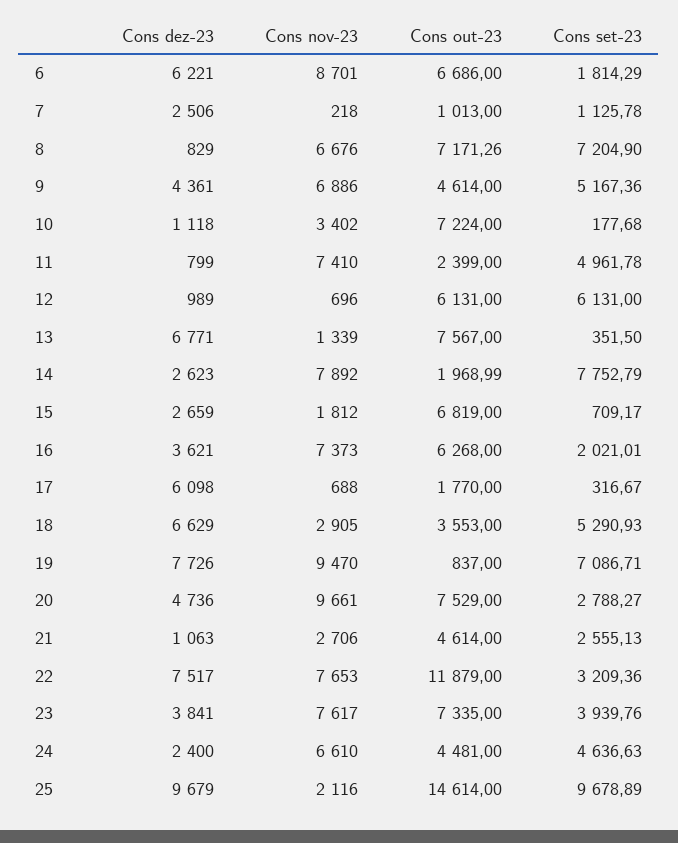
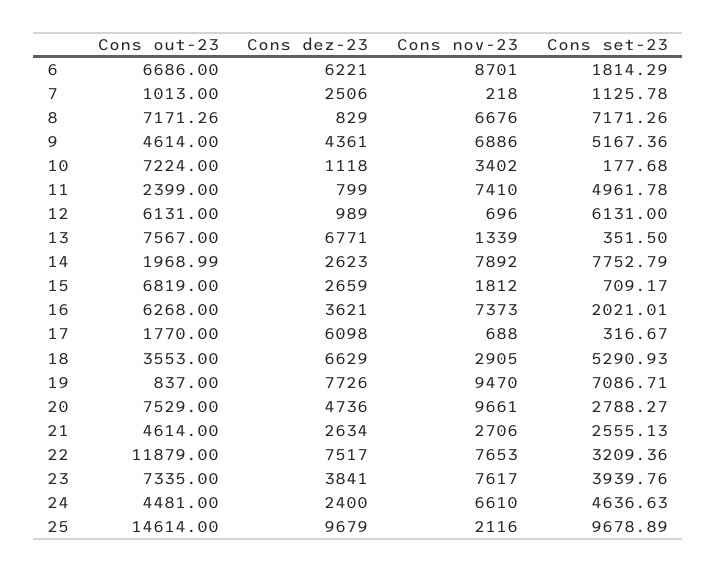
  {
    "Cons dez-23": {
      "6": 6221,
      "7": 2506,
      "8": 829,
      "9": 4361,
      "10": 1118,
      "11": 799,
      "12": 989,
      "13": 6771,
      "14": 2623,
      "15": 2659,
      "16": 3621,
      "17": 6098,
      "18": 6629,
      "19": 7726,
      "20": 4736,
-     "21": 1063,
+     "21": 2634,
      "22": 7517,
      "23": 3841,
      "24": 2400,
      "25": 9679
    },
    "Cons nov-23": {
      "6": 8701,
      "7": 218,
      "8": 6676,
      "9": 6886,
      "10": 3402,
      "11": 7410,
      "12": 696,
      "13": 1339,
      "14": 7892,
      "15": 1812,
      "16": 7373,
      "17": 688,
      "18": 2905,
      "19": 9470,
      "20": 9661,
      "21": 2706,
      "22": 7653,
      "23": 7617,
      "24": 6610,
      "25": 2116
    },
    "Cons out-23": {
      "6": 6686,
      "7": 1013,
      "8": 7171.26,
      "9": 4614,
      "10": 7224,
      "11": 2399,
      "12": 6131,
      "13": 7567,
      "14": 1968.99,
      "15": 6819,
      "16": 6268,
      "17": 1770,
      "18": 3553,
      "19": 837,
      "20": 7529,
      "21": 4614,
      "22": 11879,
      "23": 7335,
      "24": 4481,
      "25": 14614
    },
    "Cons set-23": {
      "6": 1814.29,
      "7": 1125.78,
-     "8": 7204.9,
+     "8": 7171.26,
      "9": 5167.36,
      "10": 177.68,
      "11": 4961.78,
      "12": 6131,
      "13": 351.5,
      "14": 7752.79,
      "15": 709.17,
      "16": 2021.01,
      "17": 316.67,
      "18": 5290.93,
      "19": 7086.71,
      "20": 2788.27,
      "21": 2555.13,
      "22": 3209.36,
      "23": 3939.76,
      "24": 4636.63,
      "25": 9678.89
    }
  }

